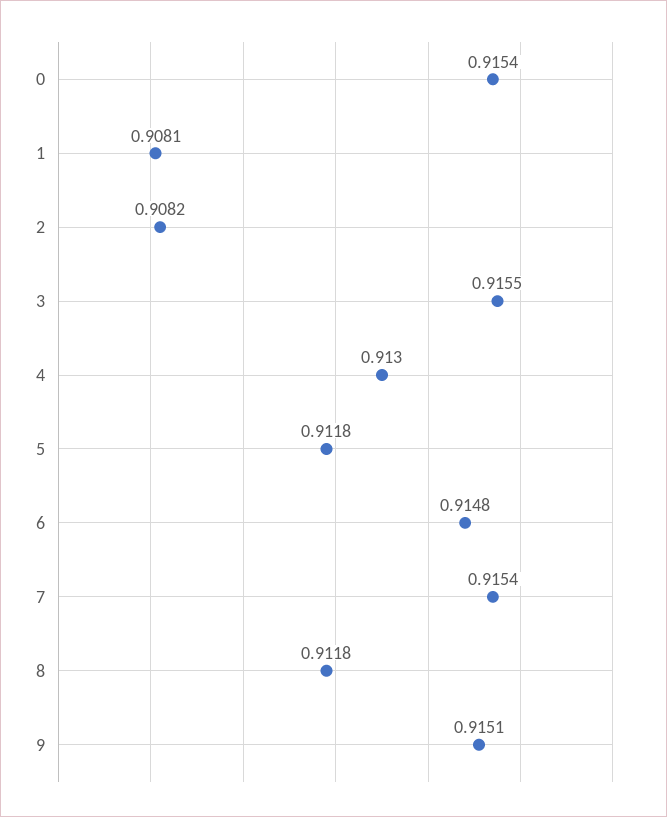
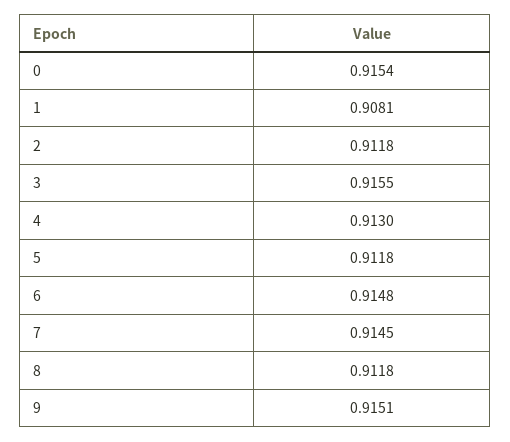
  {
    "0": 0.9154,
    "1": 0.9081,
-   "2": 0.9082,
+   "2": 0.9118,
    "3": 0.9155,
    "4": 0.913,
    "5": 0.9118,
    "6": 0.9148,
-   "7": 0.9154,
+   "7": 0.9145,
    "8": 0.9118,
    "9": 0.9151
  }

